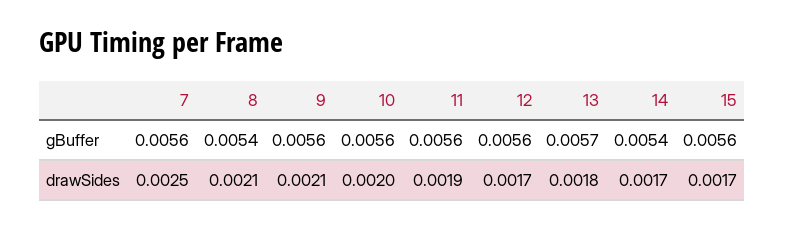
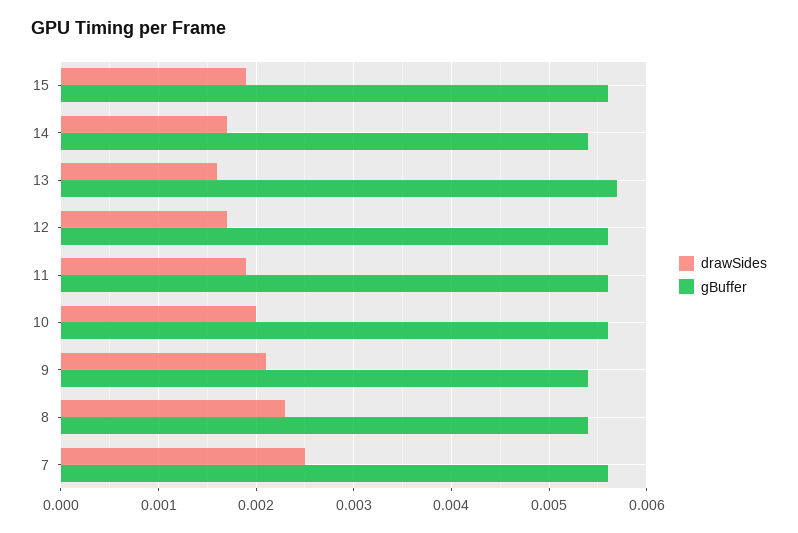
  {
    "gBuffer": {
      "7": 0.0056,
      "8": 0.0054,
-     "9": 0.0056,
+     "9": 0.0054,
      "10": 0.0056,
      "11": 0.0056,
      "12": 0.0056,
      "13": 0.0057,
      "14": 0.0054,
      "15": 0.0056
    },
    "drawSides": {
      "7": 0.0025,
-     "8": 0.0021,
+     "8": 0.0023,
      "9": 0.0021,
      "10": 0.002,
      "11": 0.0019,
      "12": 0.0017,
-     "13": 0.0018,
+     "13": 0.0016,
      "14": 0.0017,
-     "15": 0.0017
+     "15": 0.0019
    }
  }

